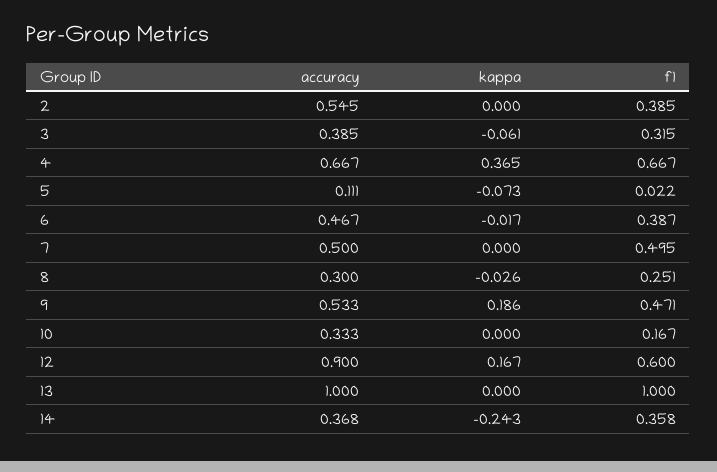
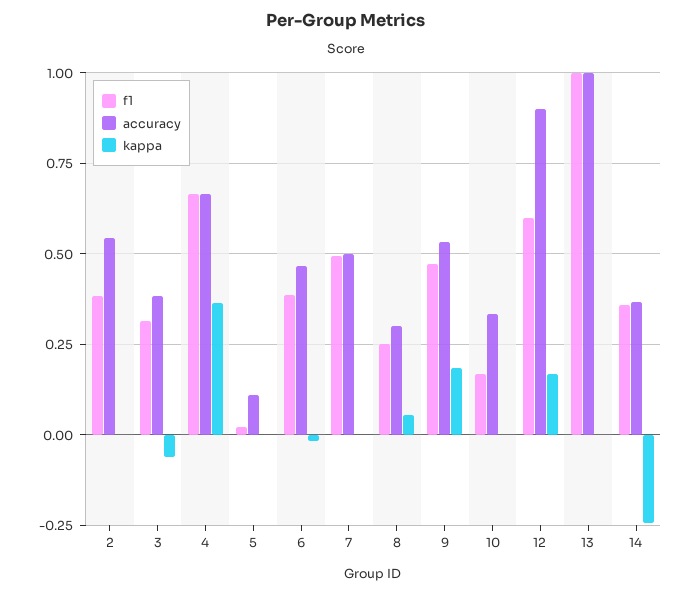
  {
    "accuracy": {
      "2": 0.545,
      "3": 0.385,
      "4": 0.667,
      "5": 0.111,
      "6": 0.467,
      "7": 0.5,
      "8": 0.3,
      "9": 0.533,
      "10": 0.333,
      "12": 0.9,
      "13": 1,
      "14": 0.368
    },
    "kappa": {
      "2": 0,
      "3": -0.061,
      "4": 0.365,
-     "5": -0.073,
+     "5": 0,
      "6": -0.017,
      "7": 0,
-     "8": -0.026,
+     "8": 0.05,
      "9": 0.186,
      "10": 0,
      "12": 0.167,
      "13": 0,
      "14": -0.243
    },
    "f1": {
      "2": 0.385,
      "3": 0.315,
      "4": 0.667,
      "5": 0.022,
      "6": 0.387,
      "7": 0.495,
      "8": 0.251,
      "9": 0.471,
      "10": 0.167,
      "12": 0.6,
      "13": 1,
      "14": 0.358
    }
  }

